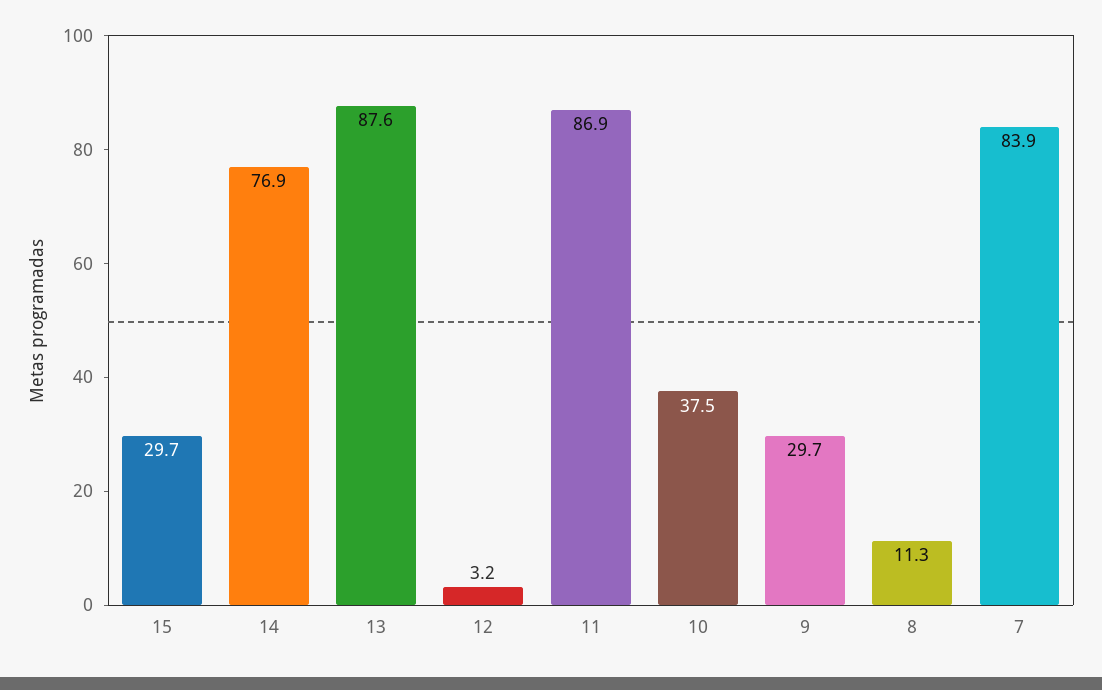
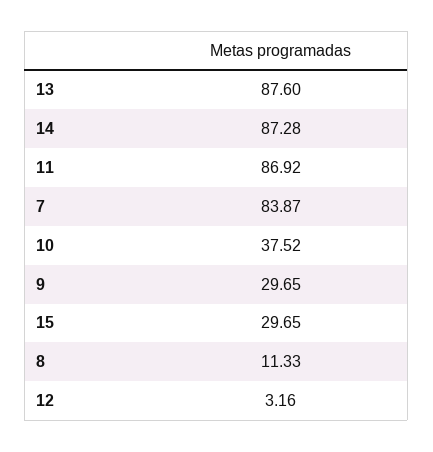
  {
    "15": 29.65,
-   "14": 76.9,
+   "14": 87.28,
    "13": 87.6,
    "12": 3.16,
    "11": 86.92,
    "10": 37.52,
    "9": 29.65,
    "8": 11.33,
    "7": 83.87
  }

